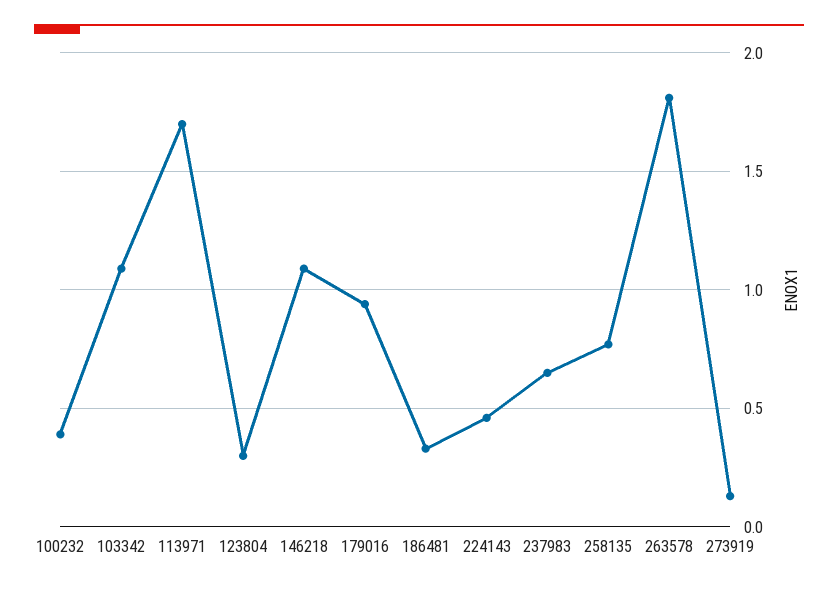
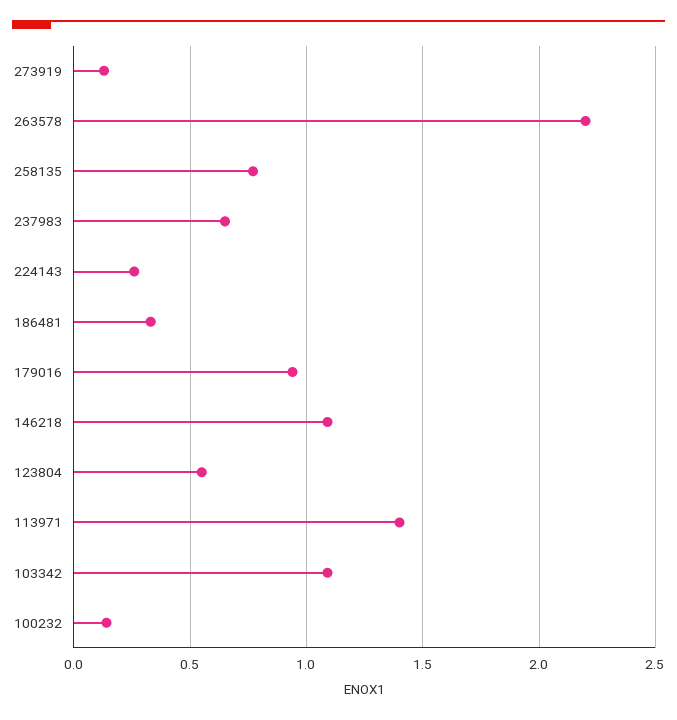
  {
-   "100232": 0.4,
+   "100232": 0.15,
    "103342": 1.1,
-   "113971": 1.7,
+   "113971": 1.4,
-   "123804": 0.3,
+   "123804": 0.55,
    "146218": 1.1,
    "179016": 0.95,
    "186481": 0.35,
-   "224143": 0.45,
+   "224143": 0.25,
    "237983": 0.65,
    "258135": 0.75,
-   "263578": 1.8,
+   "263578": 2.2,
    "273919": 0.15
  }

